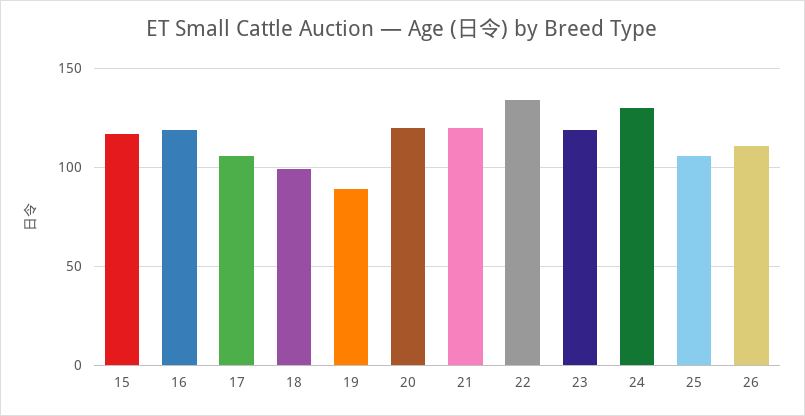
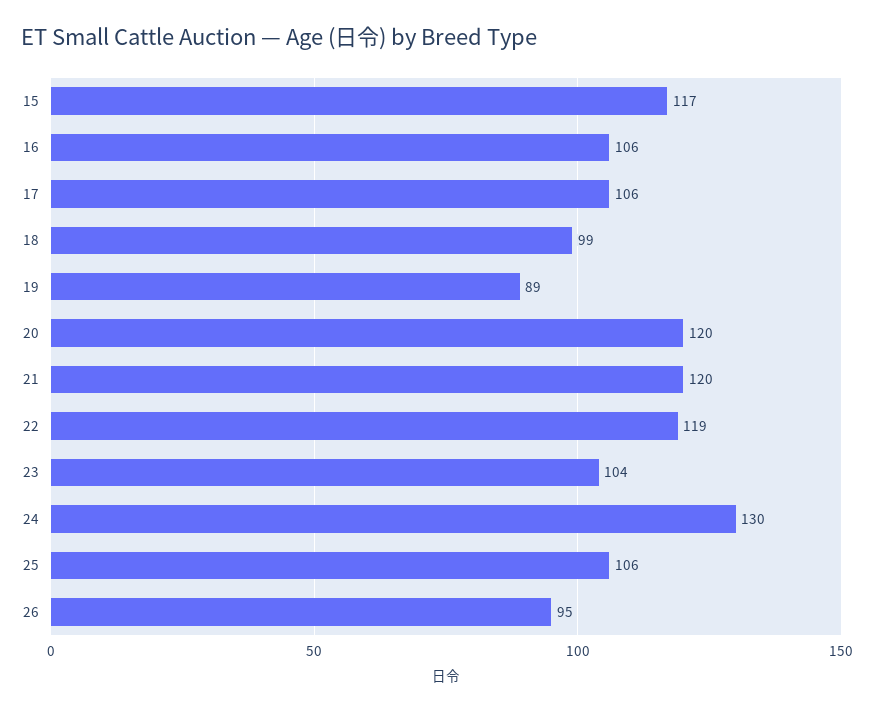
  {
    "15": 117,
-   "16": 120,
+   "16": 106,
    "17": 106,
    "18": 99,
    "19": 89,
    "20": 120,
    "21": 120,
-   "22": 135,
+   "22": 119,
-   "23": 120,
+   "23": 104,
    "24": 130,
    "25": 106,
-   "26": 110
+   "26": 95
  }

